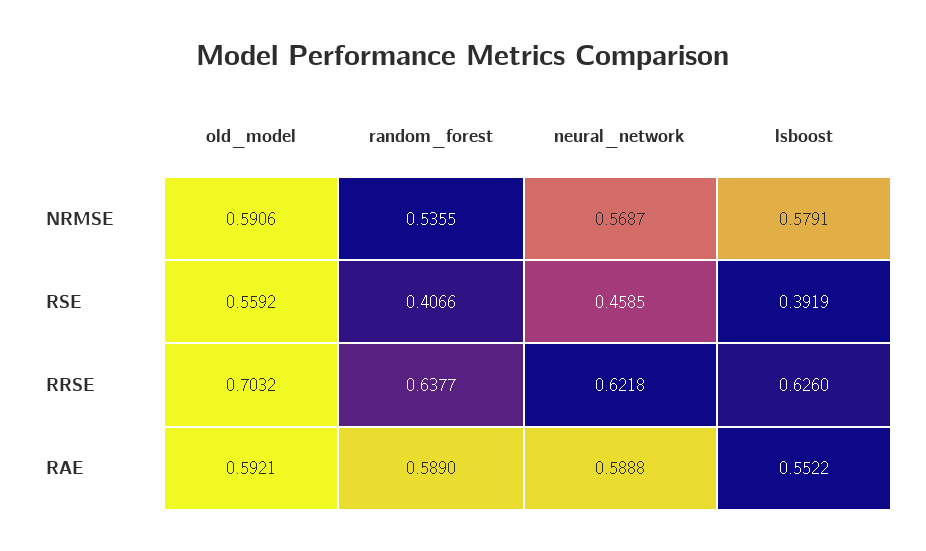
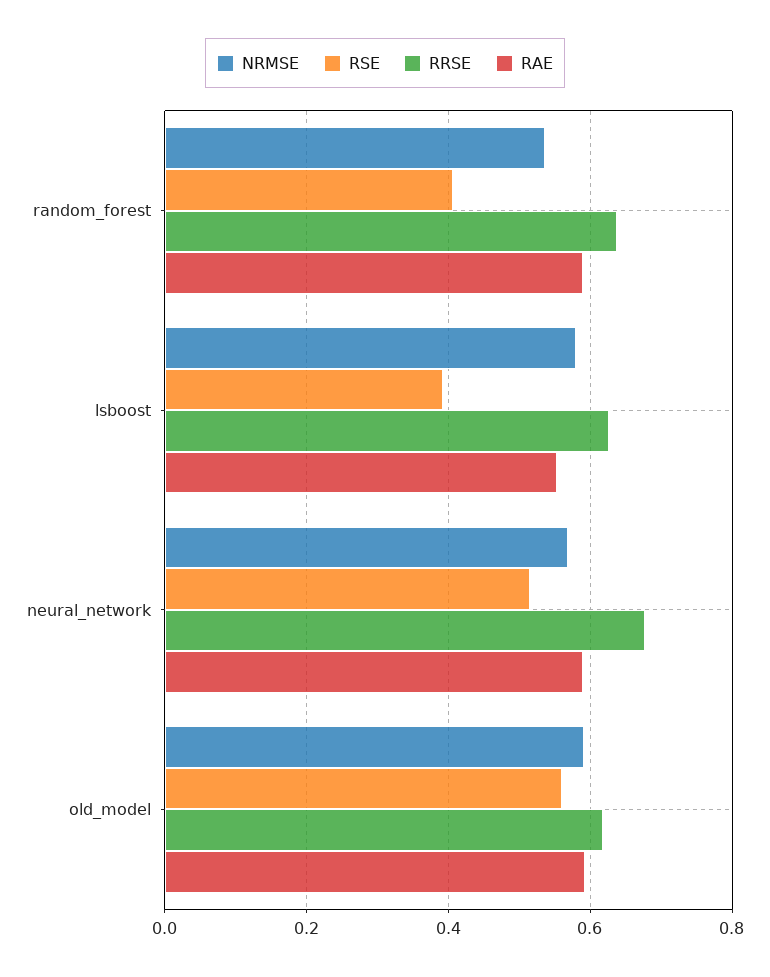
  {
    "NRMSE": {
      "old_model": 0.5906,
      "random_forest": 0.5355,
      "neural_network": 0.5687,
      "lsboost": 0.5791
    },
    "RSE": {
      "old_model": 0.5592,
      "random_forest": 0.4066,
-     "neural_network": 0.4585,
+     "neural_network": 0.52,
      "lsboost": 0.3919
    },
    "RRSE": {
-     "old_model": 0.7032,
+     "old_model": 0.62,
      "random_forest": 0.6377,
-     "neural_network": 0.6218,
+     "neural_network": 0.68,
      "lsboost": 0.626
    },
    "RAE": {
      "old_model": 0.5921,
      "random_forest": 0.589,
      "neural_network": 0.5888,
      "lsboost": 0.5522
    }
  }

